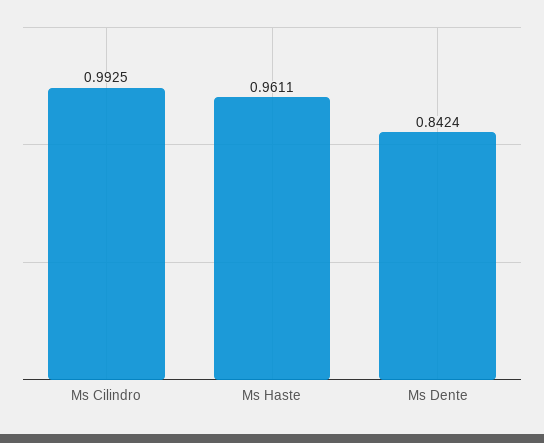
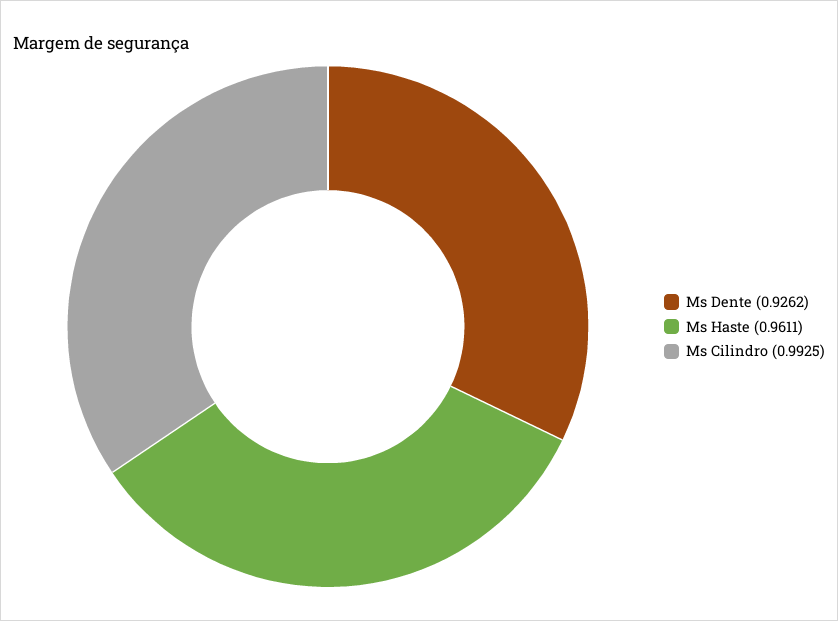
  {
    "Ms Cilindro": 0.9925,
    "Ms Haste": 0.9611,
-   "Ms Dente": 0.8424
+   "Ms Dente": 0.9262
  }

